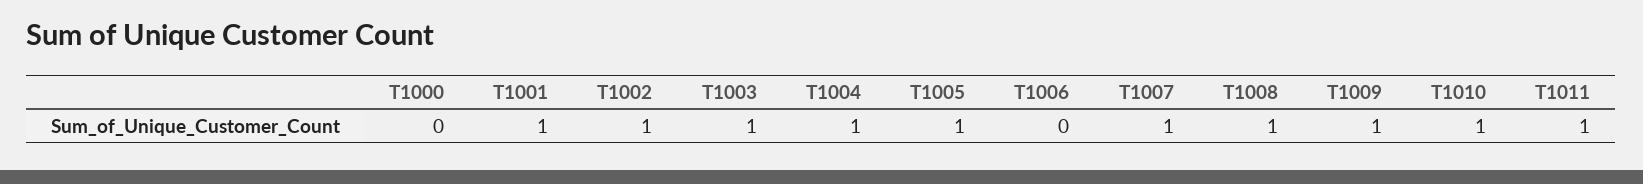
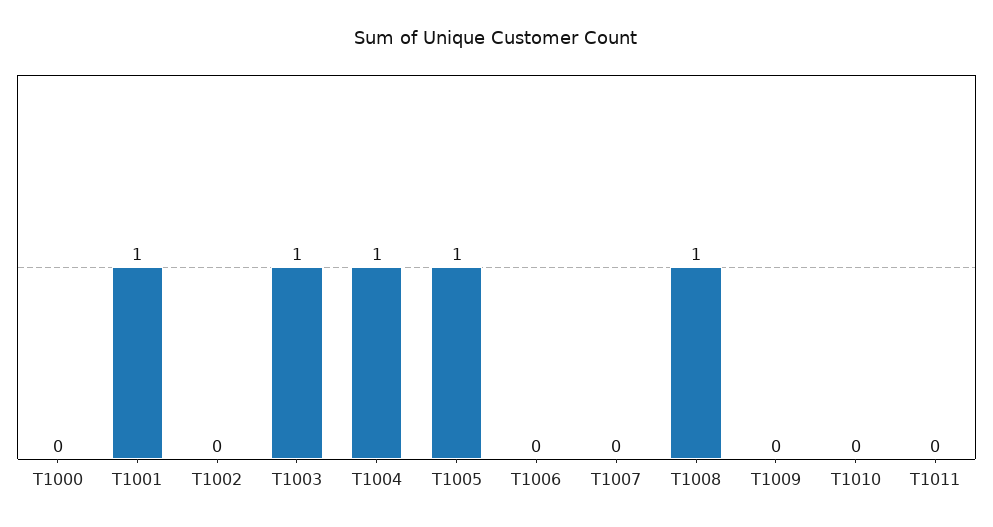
  {
    "T1000": 0,
    "T1001": 1,
-   "T1002": 1,
+   "T1002": 0,
    "T1003": 1,
    "T1004": 1,
    "T1005": 1,
    "T1006": 0,
-   "T1007": 1,
+   "T1007": 0,
    "T1008": 1,
-   "T1009": 1,
+   "T1009": 0,
-   "T1010": 1,
+   "T1010": 0,
-   "T1011": 1
+   "T1011": 0
  }

